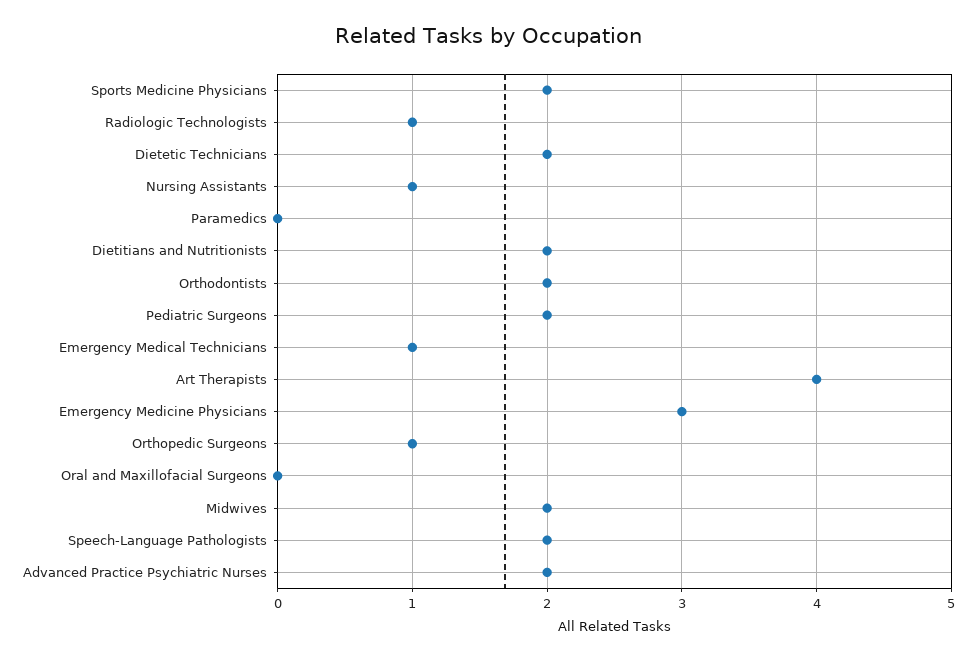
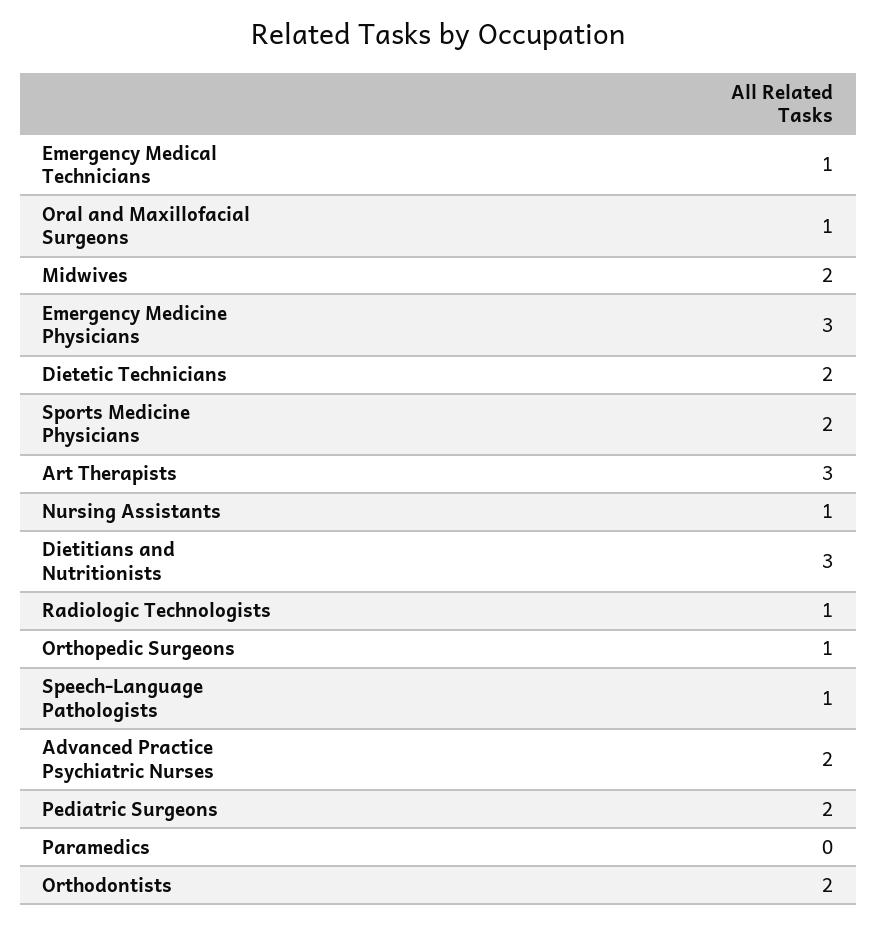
  {
    "Sports Medicine Physicians": 2,
    "Radiologic Technologists": 1,
    "Dietetic Technicians": 2,
    "Nursing Assistants": 1,
    "Paramedics": 0,
-   "Dietitians and Nutritionists": 2,
+   "Dietitians and Nutritionists": 3,
    "Orthodontists": 2,
    "Pediatric Surgeons": 2,
    "Emergency Medical Technicians": 1,
-   "Art Therapists": 4,
+   "Art Therapists": 3,
    "Emergency Medicine Physicians": 3,
    "Orthopedic Surgeons": 1,
-   "Oral and Maxillofacial Surgeons": 0,
+   "Oral and Maxillofacial Surgeons": 1,
    "Midwives": 2,
-   "Speech-Language Pathologists": 2,
+   "Speech-Language Pathologists": 1,
    "Advanced Practice Psychiatric Nurses": 2
  }

